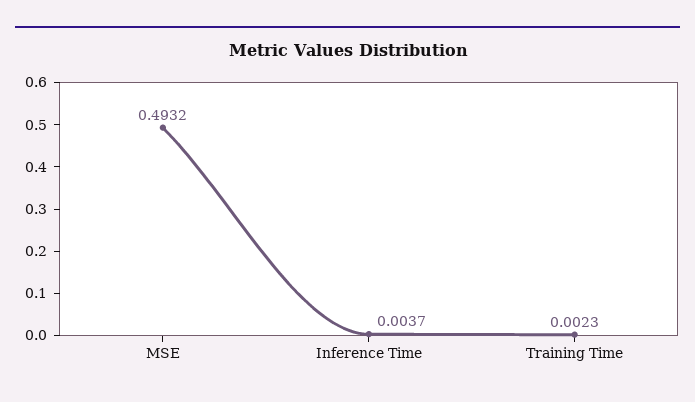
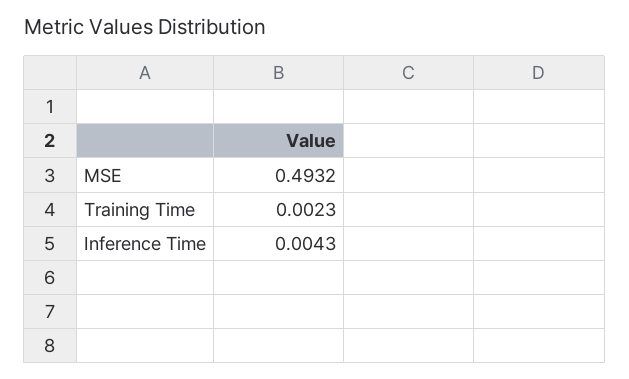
  {
    "MSE": 0.4932,
-   "Inference Time": 0.0037,
+   "Inference Time": 0.0043,
    "Training Time": 0.0023
  }

